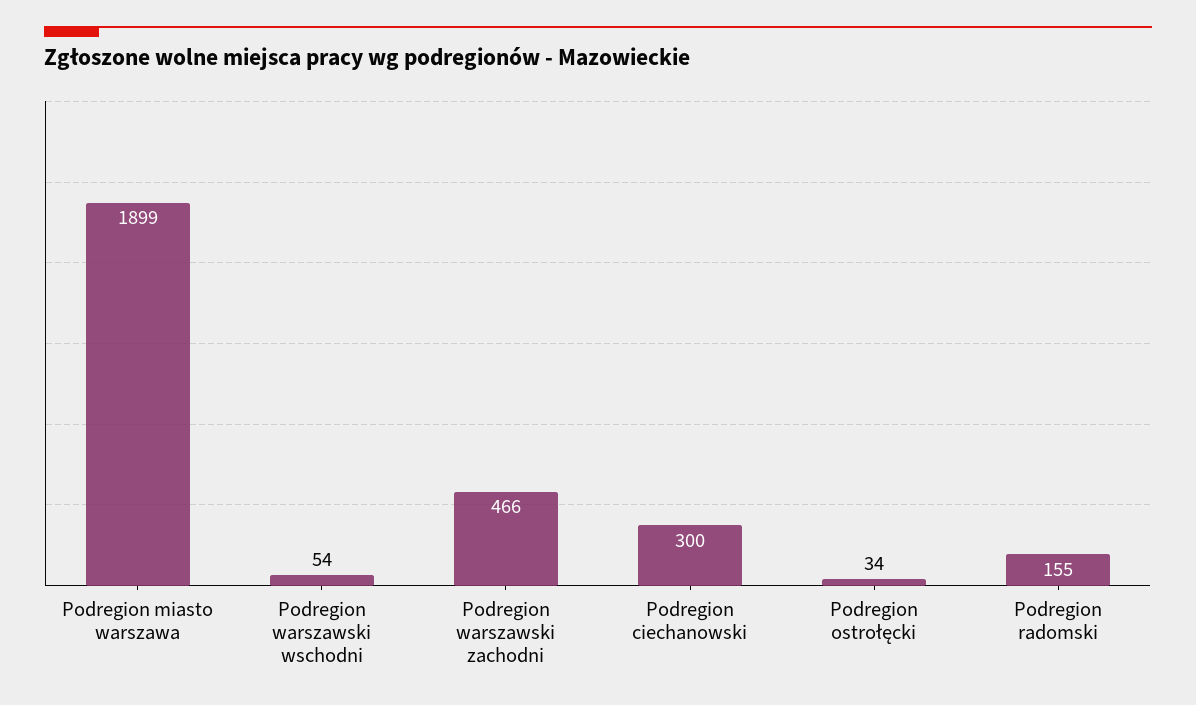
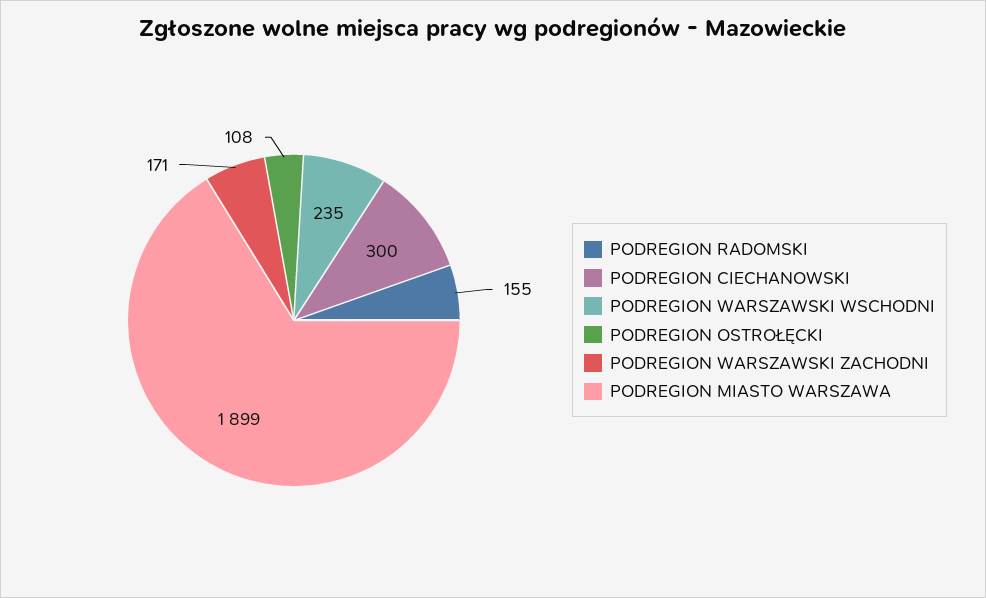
  {
    "Podregion miasto warszawa": 1899,
-   "Podregion warszawski wschodni": 54,
+   "Podregion warszawski wschodni": 235,
-   "Podregion warszawski zachodni": 466,
+   "Podregion warszawski zachodni": 171,
    "Podregion ciechanowski": 300,
-   "Podregion ostrołęcki": 34,
+   "Podregion ostrołęcki": 108,
    "Podregion radomski": 155
  }

